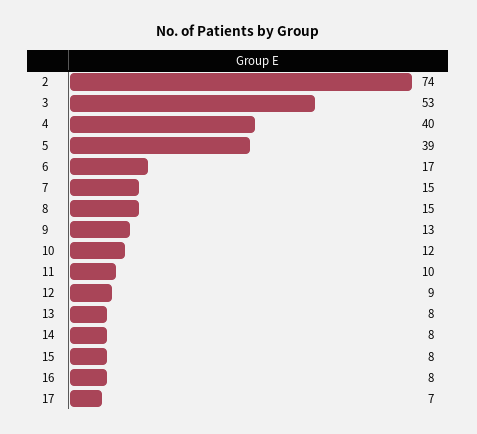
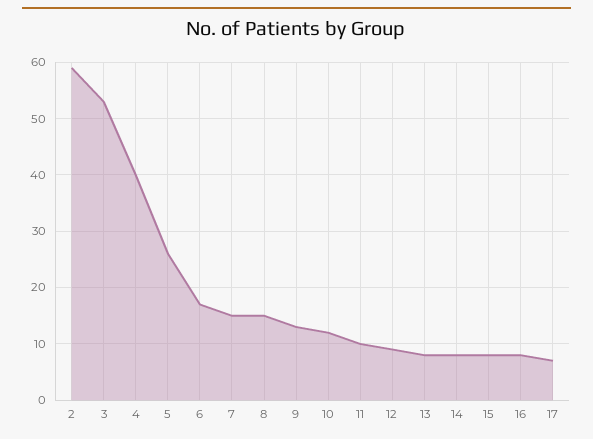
  {
-   "2": 74,
+   "2": 60,
    "3": 53,
    "4": 40,
-   "5": 39,
+   "5": 25,
    "6": 17,
    "7": 15,
    "8": 15,
    "9": 13,
    "10": 12,
    "11": 10,
    "12": 9,
    "13": 8,
    "14": 8,
    "15": 8,
    "16": 8,
    "17": 7
  }

